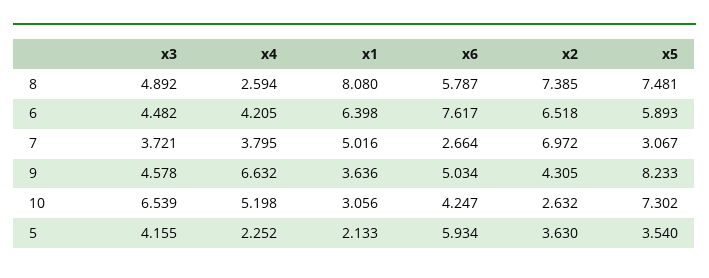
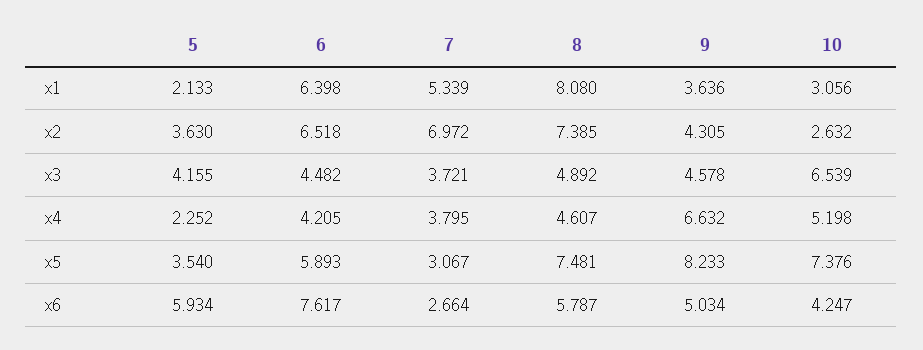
  {
    "x3": {
      "8": 4.892,
      "6": 4.482,
      "7": 3.721,
      "9": 4.578,
      "10": 6.539,
      "5": 4.155
    },
    "x4": {
-     "8": 2.594,
+     "8": 4.607,
      "6": 4.205,
      "7": 3.795,
      "9": 6.632,
      "10": 5.198,
      "5": 2.252
    },
    "x1": {
      "8": 8.08,
      "6": 6.398,
-     "7": 5.016,
+     "7": 5.339,
      "9": 3.636,
      "10": 3.056,
      "5": 2.133
    },
    "x6": {
      "8": 5.787,
      "6": 7.617,
      "7": 2.664,
      "9": 5.034,
      "10": 4.247,
      "5": 5.934
    },
    "x2": {
      "8": 7.385,
      "6": 6.518,
      "7": 6.972,
      "9": 4.305,
      "10": 2.632,
      "5": 3.63
    },
    "x5": {
      "8": 7.481,
      "6": 5.893,
      "7": 3.067,
      "9": 8.233,
-     "10": 7.302,
+     "10": 7.376,
      "5": 3.54
    }
  }

